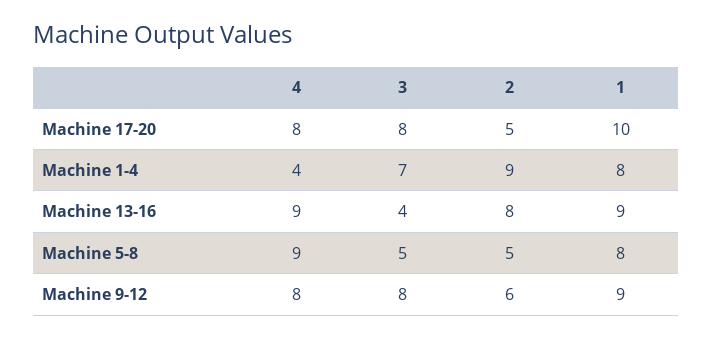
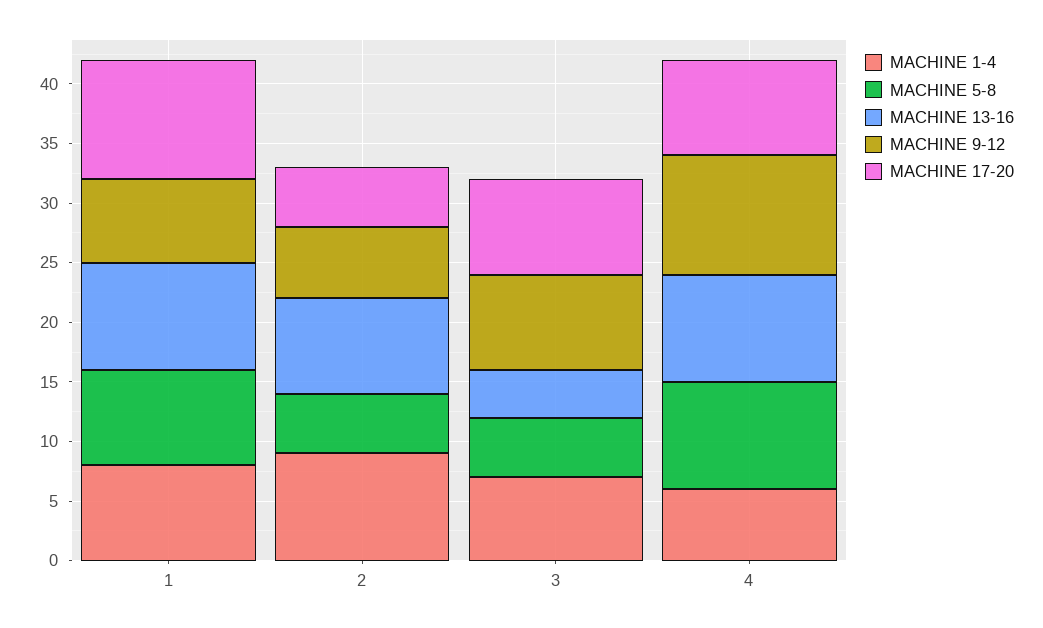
  {
    "Machine 17-20": {
      "4": 8,
      "3": 8,
      "2": 5,
      "1": 10
    },
    "Machine 1-4": {
-     "4": 4,
+     "4": 6,
      "3": 7,
      "2": 9,
      "1": 8
    },
    "Machine 13-16": {
      "4": 9,
      "3": 4,
      "2": 8,
      "1": 9
    },
    "Machine 5-8": {
      "4": 9,
      "3": 5,
      "2": 5,
      "1": 8
    },
    "Machine 9-12": {
-     "4": 8,
+     "4": 10,
      "3": 8,
      "2": 6,
-     "1": 9
+     "1": 7
    }
  }

